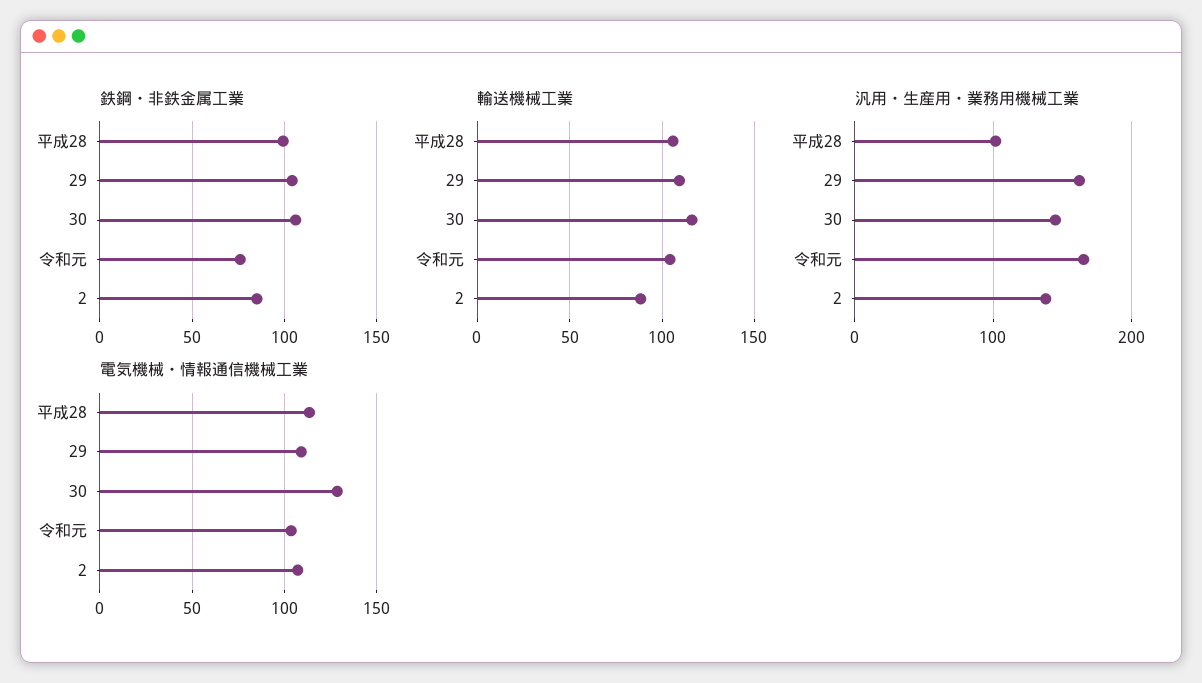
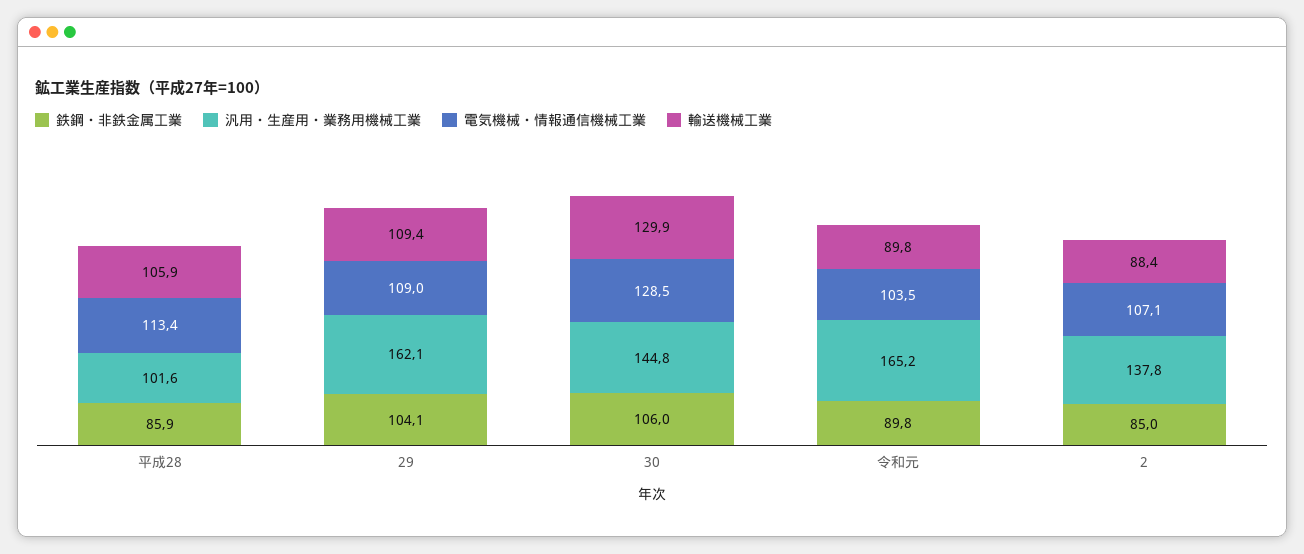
  {
    "鉄鋼・非鉄金属工業": {
-     "平成28": 100,
+     "平成28": 85.9,
      "29": 104.1,
      "30": 106,
-     "令和元": 75,
+     "令和元": 89.8,
      "2": 85
    },
    "輸送機械工業": {
      "平成28": 105.9,
      "29": 109.4,
-     "30": 115,
+     "30": 129.9,
-     "令和元": 105,
+     "令和元": 89.8,
      "2": 88.4
    },
    "汎用・生産用・業務用機械工業": {
      "平成28": 101.6,
      "29": 162.1,
      "30": 144.8,
      "令和元": 165.2,
      "2": 137.8
    },
    "電気機械・情報通信機械工業": {
      "平成28": 113.4,
      "29": 109,
      "30": 128.5,
      "令和元": 103.5,
      "2": 107.1
    }
  }

